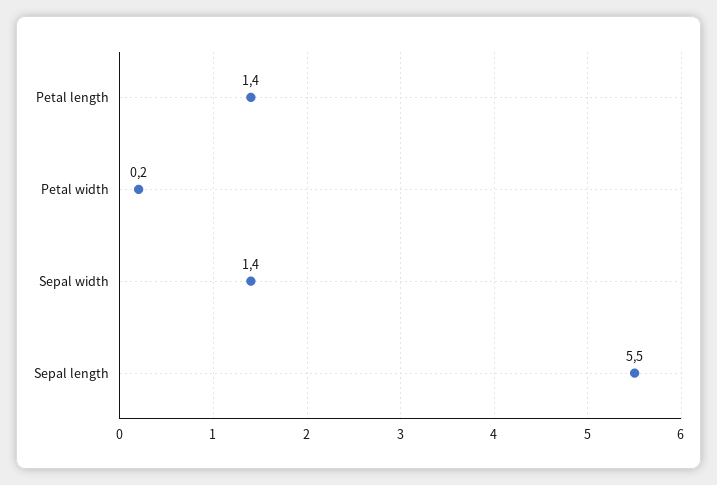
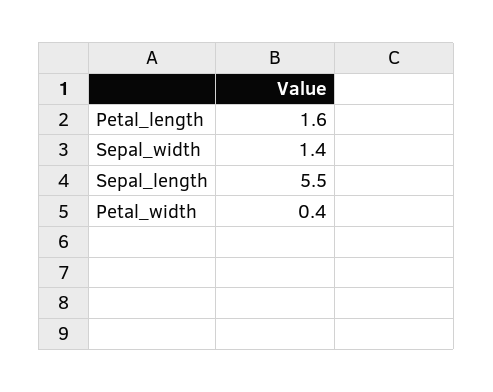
  {
-   "Petal length": 1.4,
+   "Petal length": 1.6,
-   "Petal width": 0.2,
+   "Petal width": 0.4,
    "Sepal width": 1.4,
    "Sepal length": 5.5
  }

